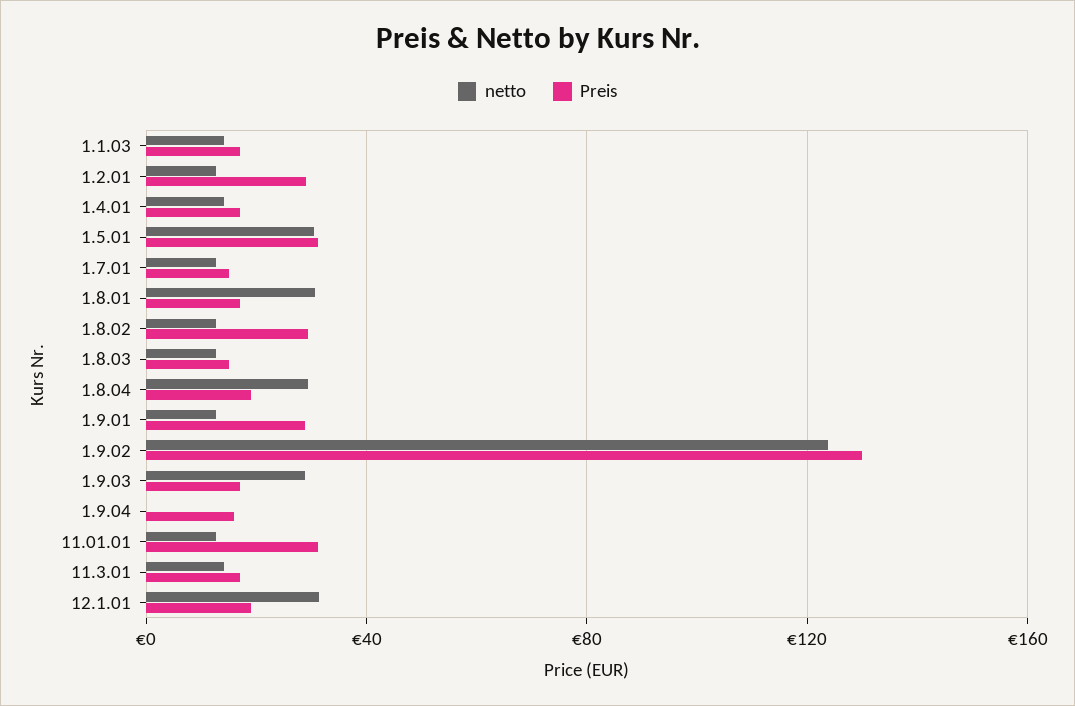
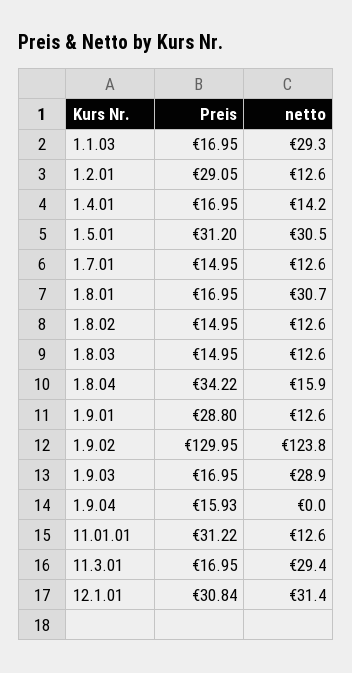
  {
    "netto": {
-     "1.1.03": 15,
+     "1.1.03": 29.3,
      "1.2.01": 12.6,
      "1.4.01": 14.2,
      "1.5.01": 30.5,
      "1.7.01": 12.6,
      "1.8.01": 30.7,
      "1.8.02": 12.6,
      "1.8.03": 12.6,
-     "1.8.04": 30,
+     "1.8.04": 15.9,
      "1.9.01": 12.6,
      "1.9.02": 123.8,
      "1.9.03": 28.9,
      "1.9.04": 0,
      "11.01.01": 12.6,
-     "11.3.01": 15,
+     "11.3.01": 29.4,
      "12.1.01": 31.4
    },
    "Preis": {
      "1.1.03": 16.95,
      "1.2.01": 29.05,
      "1.4.01": 16.95,
      "1.5.01": 31.2,
      "1.7.01": 14.95,
      "1.8.01": 16.95,
-     "1.8.02": 30,
+     "1.8.02": 14.95,
      "1.8.03": 14.95,
-     "1.8.04": 20,
+     "1.8.04": 34.22,
      "1.9.01": 28.8,
      "1.9.02": 129.95,
      "1.9.03": 16.95,
      "1.9.04": 15.93,
      "11.01.01": 31.22,
      "11.3.01": 16.95,
-     "12.1.01": 20
+     "12.1.01": 30.84
    }
  }

